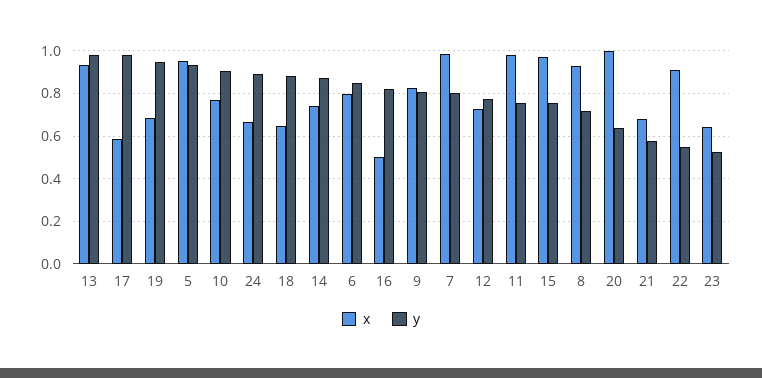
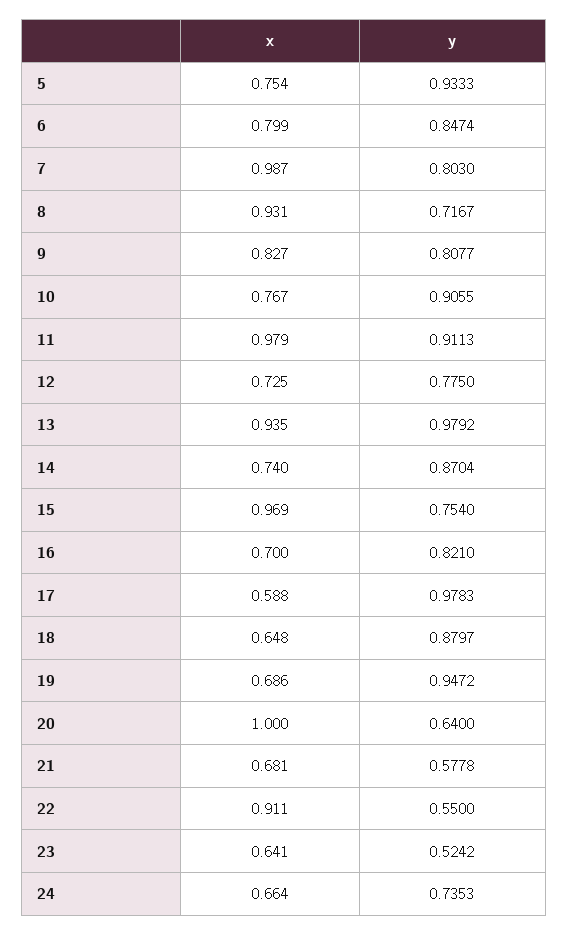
  {
    "x": {
      "13": 0.935,
      "17": 0.588,
      "19": 0.686,
-     "5": 0.95,
+     "5": 0.754,
      "10": 0.767,
      "24": 0.664,
      "18": 0.648,
      "14": 0.74,
      "6": 0.799,
-     "16": 0.5,
+     "16": 0.7,
      "9": 0.827,
      "7": 0.987,
      "12": 0.725,
      "11": 0.979,
      "15": 0.969,
      "8": 0.931,
      "20": 1,
      "21": 0.681,
      "22": 0.911,
      "23": 0.641
    },
    "y": {
      "13": 0.9792,
      "17": 0.9783,
      "19": 0.9472,
      "5": 0.9333,
      "10": 0.9055,
-     "24": 0.9,
+     "24": 0.7353,
      "18": 0.8797,
      "14": 0.8704,
      "6": 0.8474,
      "16": 0.821,
      "9": 0.8077,
      "7": 0.803,
      "12": 0.775,
-     "11": 0.75,
+     "11": 0.9113,
      "15": 0.754,
      "8": 0.7167,
      "20": 0.64,
      "21": 0.5778,
      "22": 0.55,
      "23": 0.5242
    }
  }

